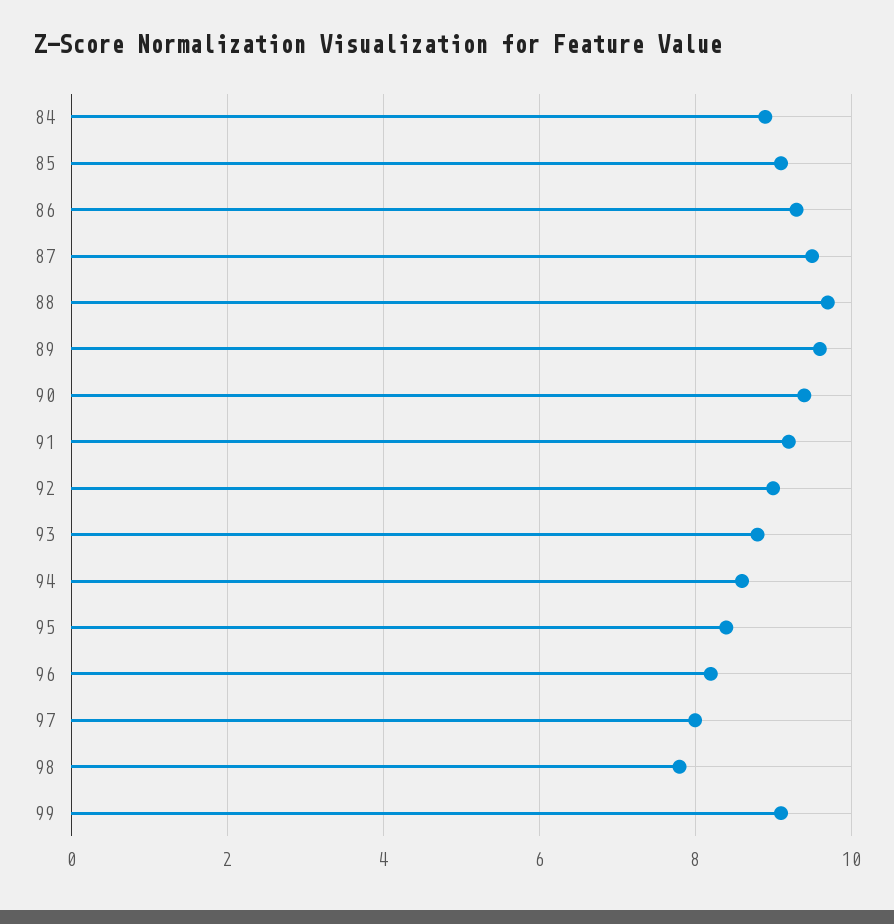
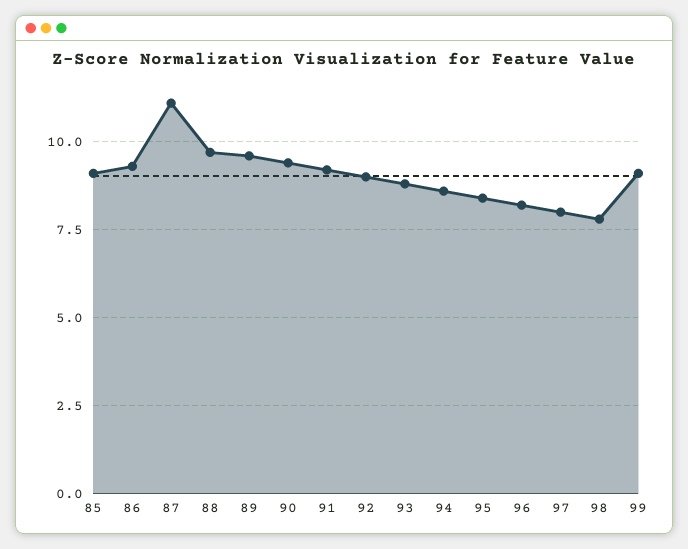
  {
-   "84": 9,
    "85": 9,
    "86": 9.5,
-   "87": 9.5,
+   "87": 11,
    "88": 9.5,
    "89": 9.5,
    "90": 9.5,
    "91": 9,
    "92": 9,
    "93": 9,
    "94": 8.5,
    "95": 8.5,
    "96": 8,
    "97": 8,
    "98": 8,
    "99": 9
  }

